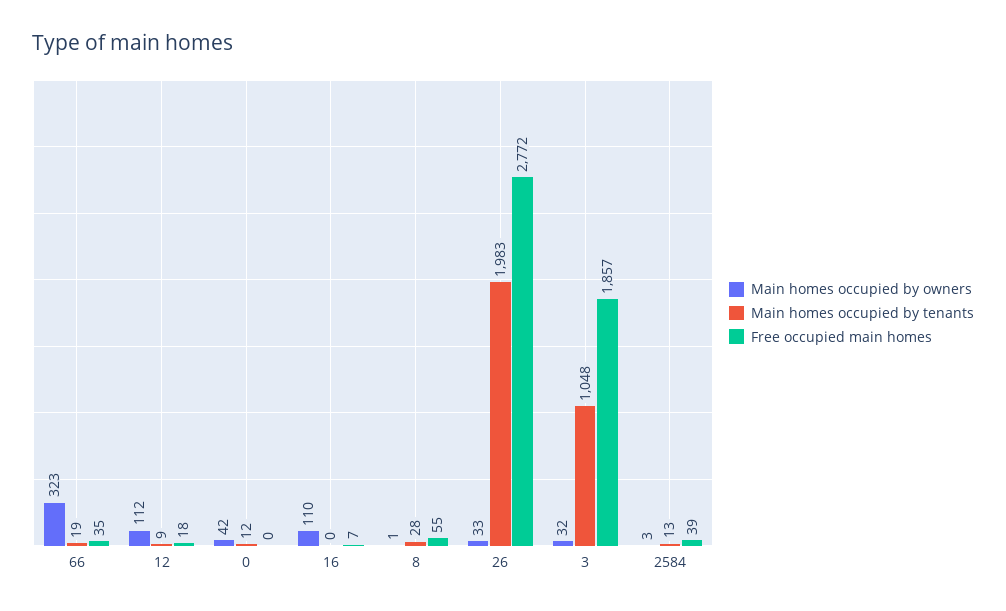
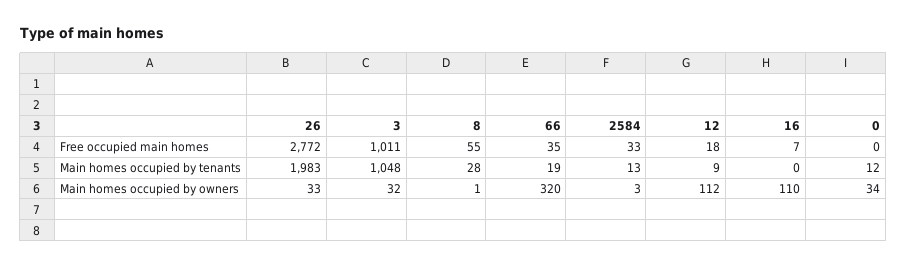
  {
    "Main homes occupied by owners": {
-     "66": 323,
+     "66": 320,
      "12": 112,
-     "0": 42,
+     "0": 34,
      "16": 110,
      "8": 1,
      "26": 33,
      "3": 32,
      "2584": 3
    },
    "Main homes occupied by tenants": {
      "66": 19,
      "12": 9,
      "0": 12,
      "16": 0,
      "8": 28,
      "26": 1983,
      "3": 1048,
      "2584": 13
    },
    "Free occupied main homes": {
      "66": 35,
      "12": 18,
      "0": 0,
      "16": 7,
      "8": 55,
      "26": 2772,
-     "3": 1857,
+     "3": 1011,
-     "2584": 39
+     "2584": 33
    }
  }

